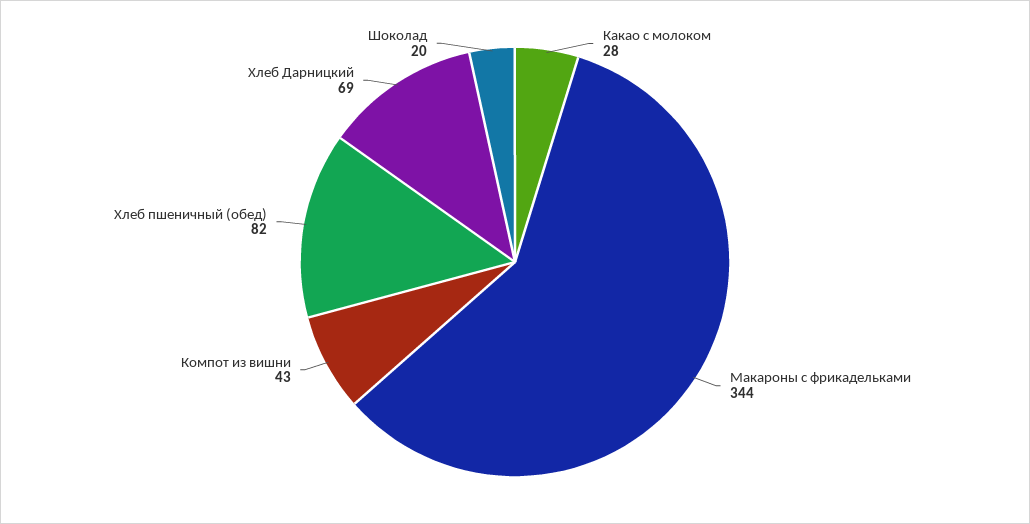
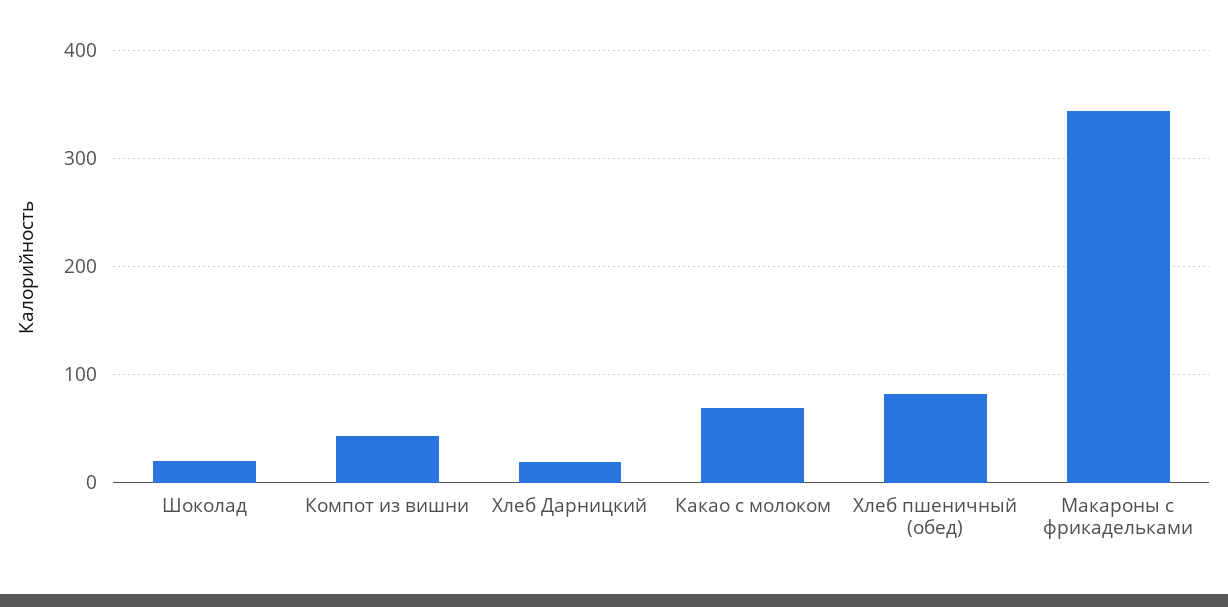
  {
-   "Какао с молоком": 28,
+   "Какао с молоком": 70,
    "Макароны с фрикадельками": 344,
    "Компот из вишни": 43,
    "Хлеб пшеничный (обед)": 82,
-   "Хлеб Дарницкий": 69,
+   "Хлеб Дарницкий": 20,
    "Шоколад": 20
  }

